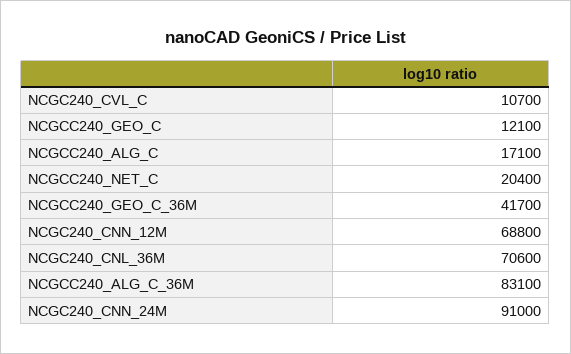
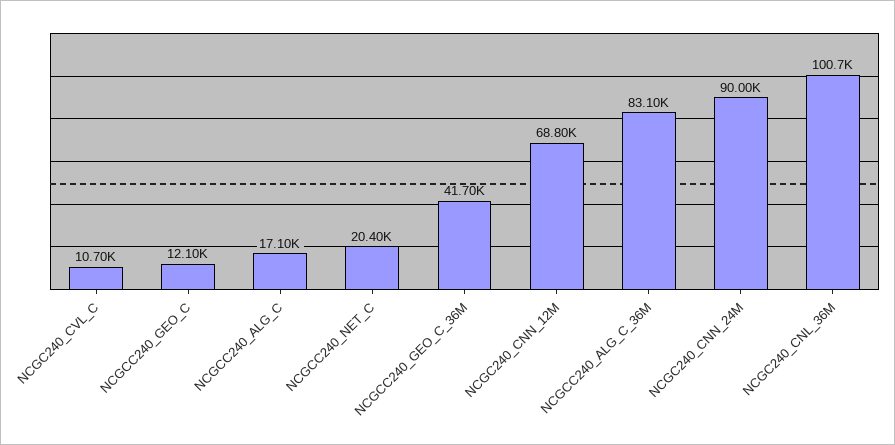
  {
    "NCGC240_CVL_C": 10700,
    "NCGCC240_GEO_C": 12100,
    "NCGCC240_ALG_C": 17100,
    "NCGCC240_NET_C": 20400,
    "NCGCC240_GEO_C_36M": 41700,
    "NCGC240_CNN_12M": 68800,
-   "NCGC240_CNL_36M": 70600,
+   "NCGC240_CNL_36M": 100700,
    "NCGCC240_ALG_C_36M": 83100,
-   "NCGC240_CNN_24M": 91000
+   "NCGC240_CNN_24M": 90000
  }

